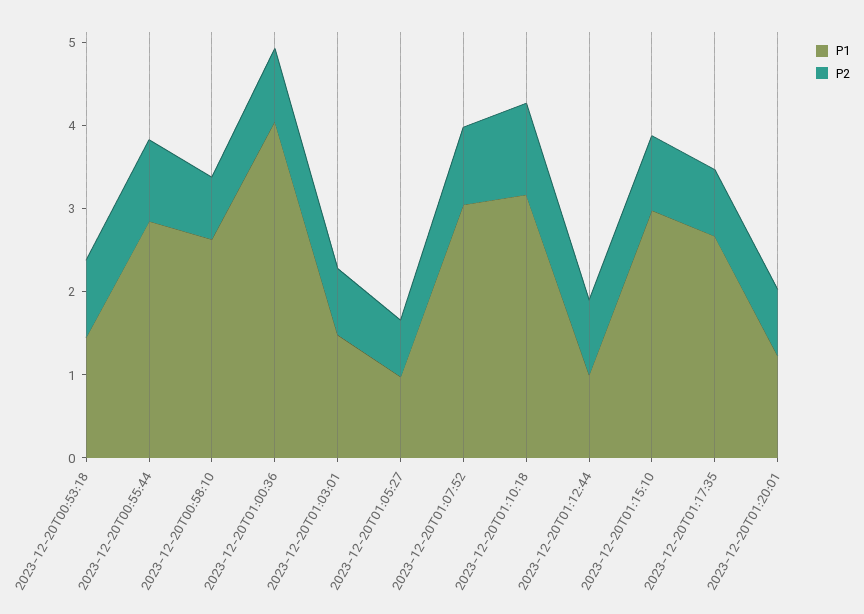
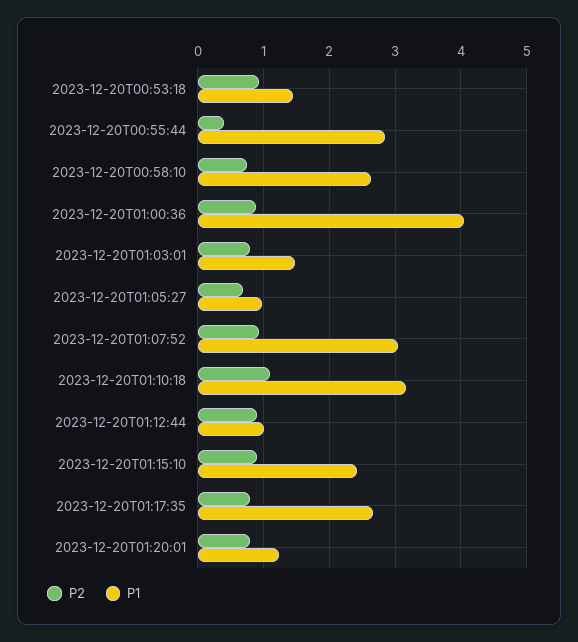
  {
    "P1": {
      "2023-12-20T00:53:18": 1.5,
      "2023-12-20T00:55:44": 2.9,
      "2023-12-20T00:58:10": 2.6,
      "2023-12-20T01:00:36": 4.1,
      "2023-12-20T01:03:01": 1.5,
      "2023-12-20T01:05:27": 1,
      "2023-12-20T01:07:52": 3.1,
      "2023-12-20T01:10:18": 3.2,
      "2023-12-20T01:12:44": 1,
-     "2023-12-20T01:15:10": 3,
+     "2023-12-20T01:15:10": 2.4,
      "2023-12-20T01:17:35": 2.7,
      "2023-12-20T01:20:01": 1.2
    },
    "P2": {
      "2023-12-20T00:53:18": 0.9,
-     "2023-12-20T00:55:44": 1,
+     "2023-12-20T00:55:44": 0.4,
      "2023-12-20T00:58:10": 0.8,
      "2023-12-20T01:00:36": 0.9,
      "2023-12-20T01:03:01": 0.8,
      "2023-12-20T01:05:27": 0.7,
      "2023-12-20T01:07:52": 0.9,
      "2023-12-20T01:10:18": 1.1,
      "2023-12-20T01:12:44": 0.9,
      "2023-12-20T01:15:10": 0.9,
      "2023-12-20T01:17:35": 0.8,
      "2023-12-20T01:20:01": 0.8
    }
  }

